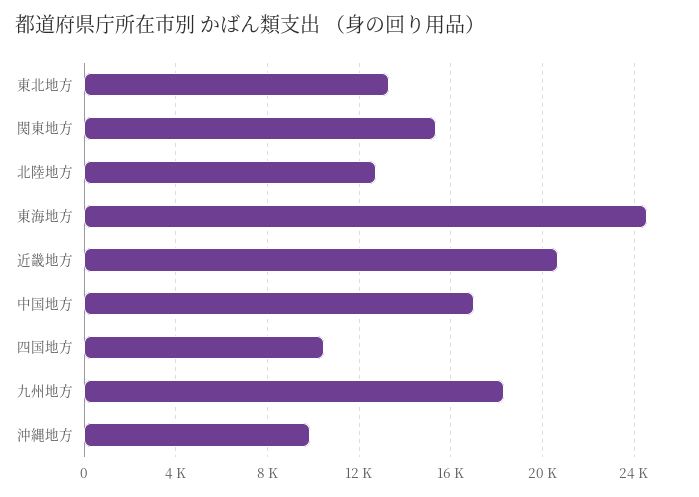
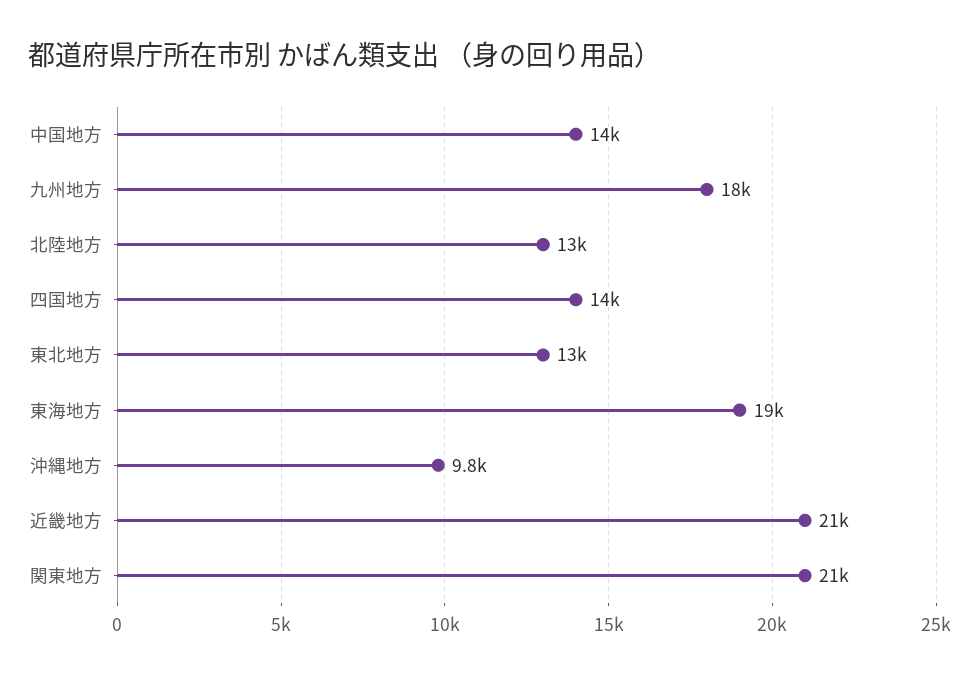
  {
    "東北地方": 13000,
-   "関東地方": 15500,
+   "関東地方": 21000,
    "北陸地方": 13000,
-   "東海地方": 24500,
+   "東海地方": 19000,
    "近畿地方": 21000,
-   "中国地方": 17000,
+   "中国地方": 14000,
-   "四国地方": 10500,
+   "四国地方": 14000,
    "九州地方": 18000,
    "沖縄地方": 9800
  }

